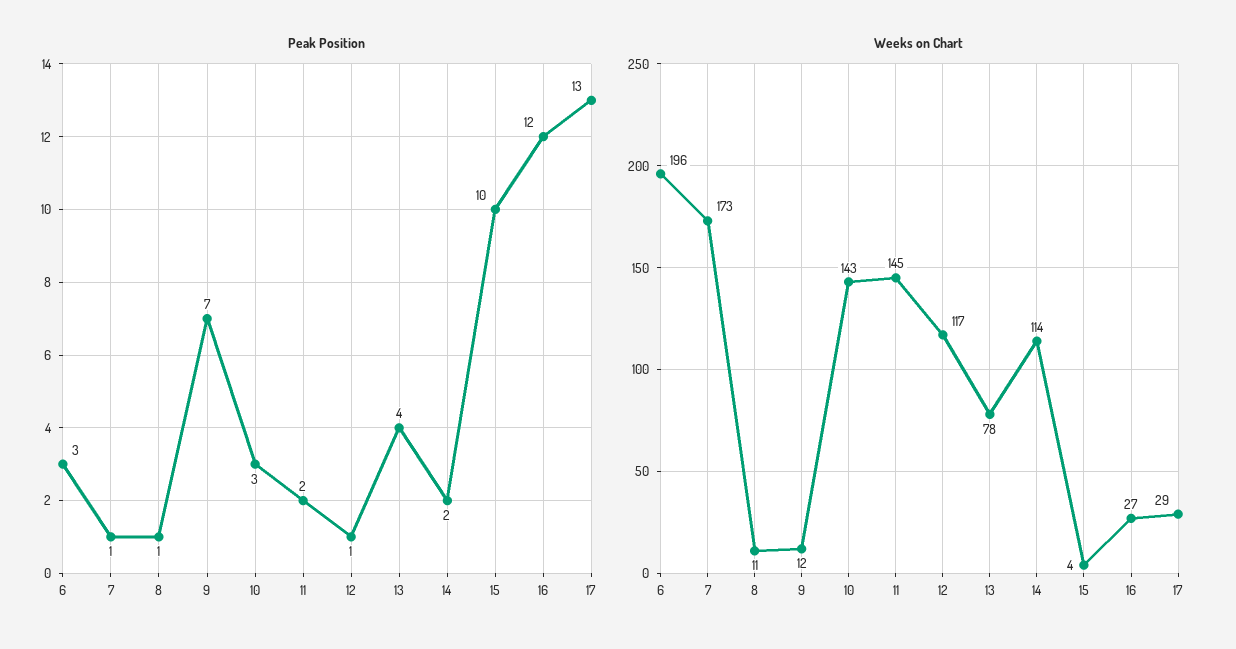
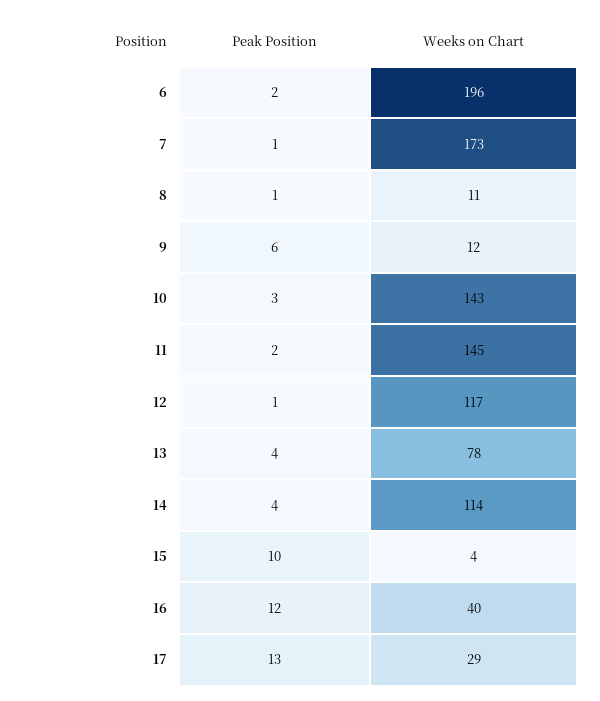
  {
    "Peak Position": {
-     "6": 3,
+     "6": 2,
      "7": 1,
      "8": 1,
-     "9": 7,
+     "9": 6,
      "10": 3,
      "11": 2,
      "12": 1,
      "13": 4,
-     "14": 2,
+     "14": 4,
      "15": 10,
      "16": 12,
      "17": 13
    },
    "Weeks on Chart": {
      "6": 196,
      "7": 173,
      "8": 11,
      "9": 12,
      "10": 143,
      "11": 145,
      "12": 117,
      "13": 78,
      "14": 114,
      "15": 4,
-     "16": 27,
+     "16": 40,
      "17": 29
    }
  }

